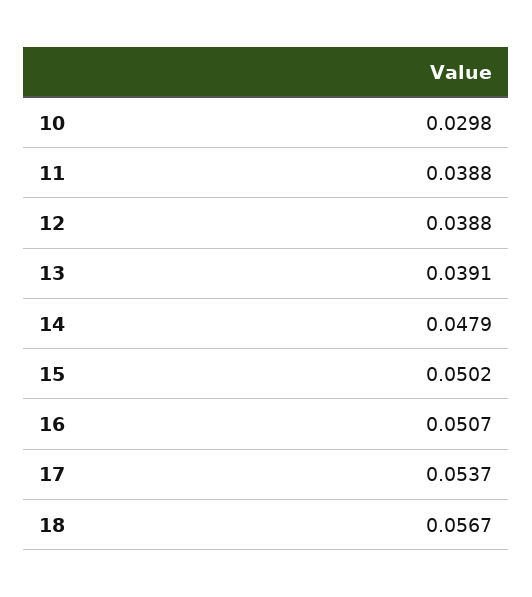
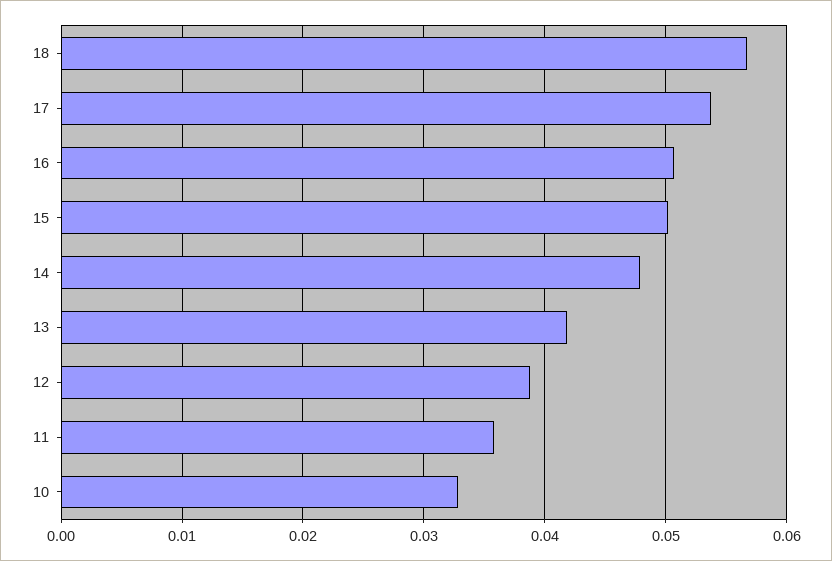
  {
-   "10": 0.0298,
+   "10": 0.033,
-   "11": 0.0388,
+   "11": 0.036,
    "12": 0.0388,
-   "13": 0.0391,
+   "13": 0.042,
    "14": 0.0479,
    "15": 0.0502,
    "16": 0.0507,
    "17": 0.0537,
    "18": 0.0567
  }

